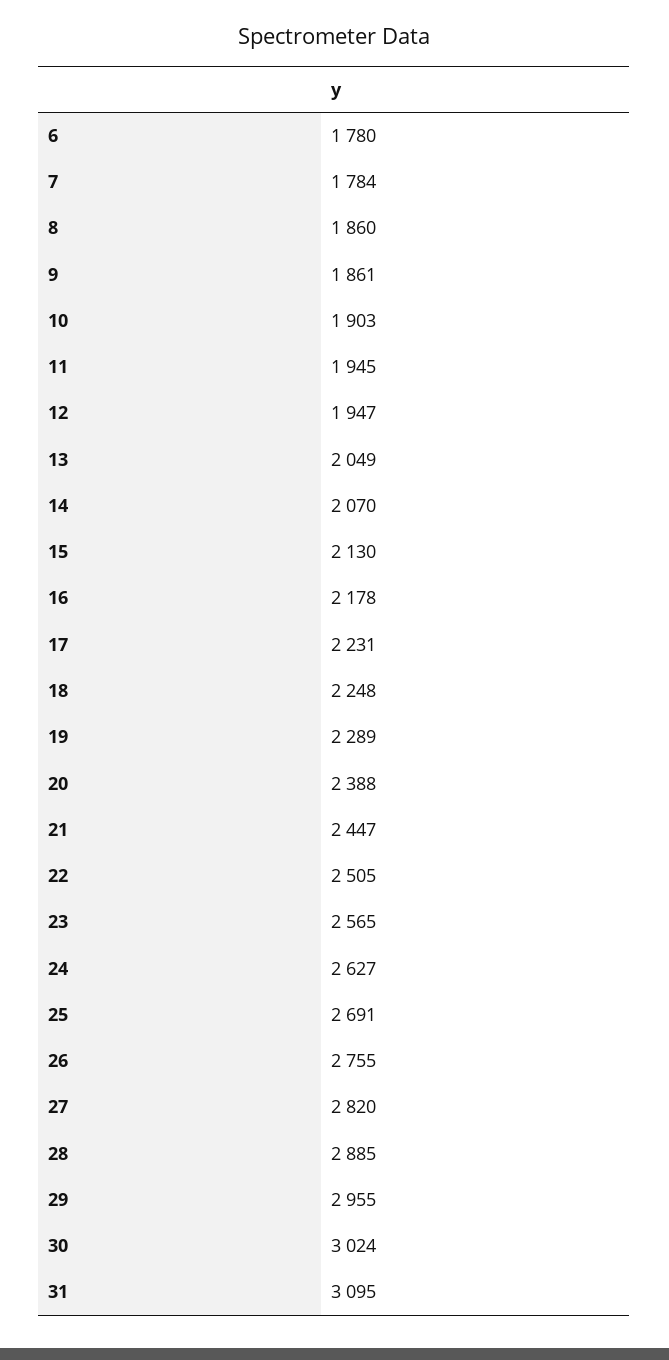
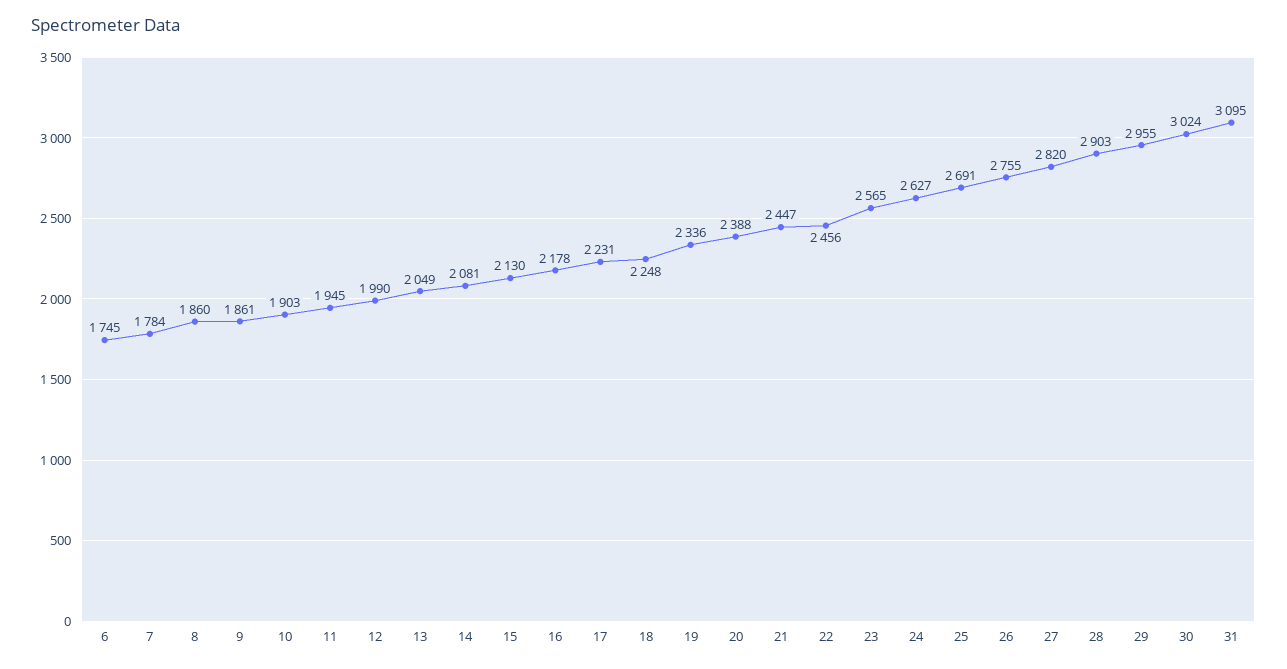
  {
-   "6": 1780,
+   "6": 1745,
    "7": 1784,
    "8": 1860,
    "9": 1861,
    "10": 1903,
    "11": 1945,
-   "12": 1947,
+   "12": 1990,
    "13": 2049,
-   "14": 2070,
+   "14": 2081,
    "15": 2130,
    "16": 2178,
    "17": 2231,
    "18": 2248,
-   "19": 2289,
+   "19": 2336,
    "20": 2388,
    "21": 2447,
-   "22": 2505,
+   "22": 2456,
    "23": 2565,
    "24": 2627,
    "25": 2691,
    "26": 2755,
    "27": 2820,
-   "28": 2885,
+   "28": 2903,
    "29": 2955,
    "30": 3024,
    "31": 3095
  }

